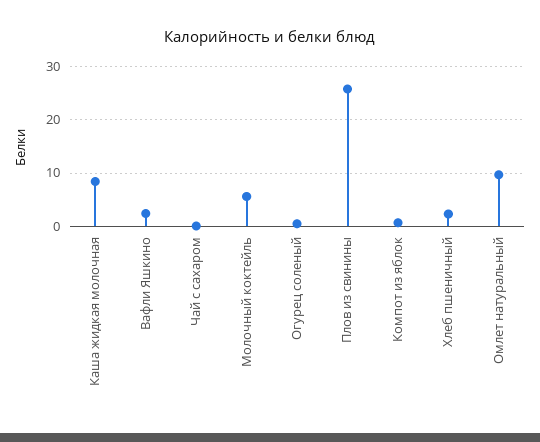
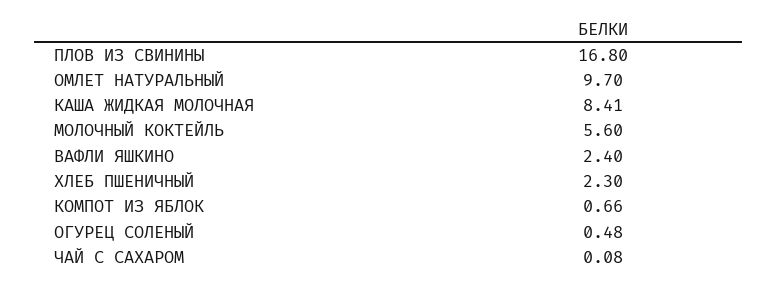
  {
    "Каша жидкая молочная": 8.41,
    "Вафли Яшкино": 2.4,
    "Чай с сахаром": 0.08,
    "Молочный коктейль": 5.6,
    "Огурец соленый": 0.48,
-   "Плов из свинины": 26,
+   "Плов из свинины": 16.8,
    "Компот из яблок": 0.66,
    "Хлеб пшеничный": 2.3,
    "Омлет натуральный": 9.7
  }

